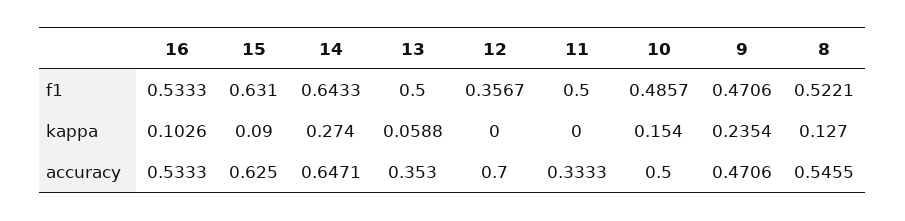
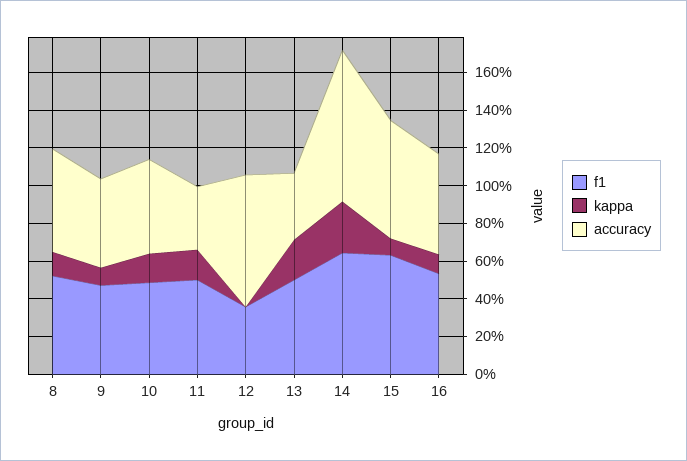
  {
    "f1": {
      "16": 0.5333,
      "15": 0.631,
      "14": 0.6433,
      "13": 0.5,
      "12": 0.3567,
      "11": 0.5,
      "10": 0.4857,
      "9": 0.4706,
      "8": 0.5221
    },
    "kappa": {
      "16": 0.1026,
      "15": 0.09,
      "14": 0.274,
-     "13": 0.0588,
+     "13": 0.2,
      "12": 0,
-     "11": 0,
+     "11": 0.15,
      "10": 0.154,
-     "9": 0.2354,
+     "9": 0.1,
      "8": 0.127
    },
    "accuracy": {
      "16": 0.5333,
      "15": 0.625,
-     "14": 0.6471,
+     "14": 0.8,
      "13": 0.353,
      "12": 0.7,
      "11": 0.3333,
      "10": 0.5,
      "9": 0.4706,
      "8": 0.5455
    }
  }

